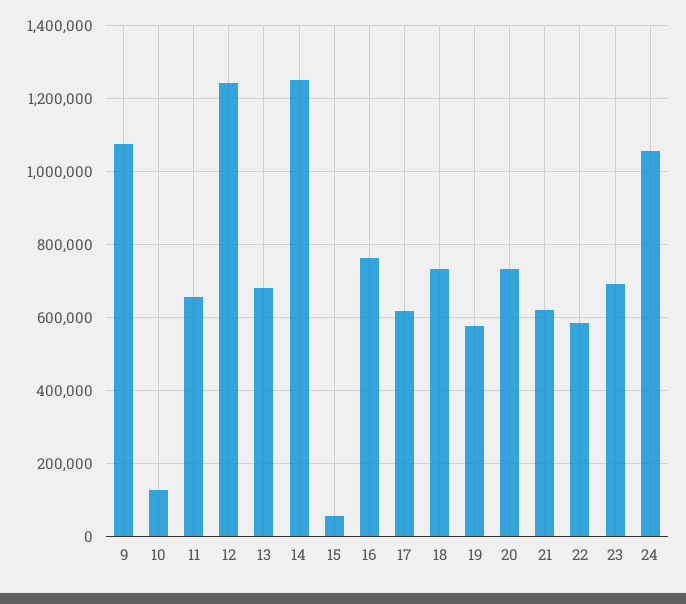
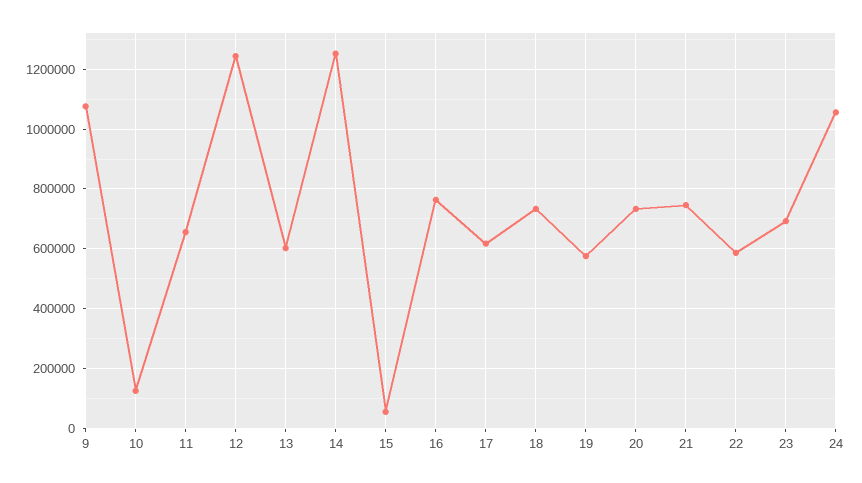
  {
    "9": 1080000,
    "10": 120000,
    "11": 660000,
    "12": 1240000,
-   "13": 680000,
+   "13": 600000,
    "14": 1260000,
    "15": 60000,
    "16": 760000,
    "17": 620000,
    "18": 740000,
    "19": 580000,
    "20": 740000,
-   "21": 620000,
+   "21": 750000,
    "22": 580000,
    "23": 700000,
    "24": 1060000
  }

